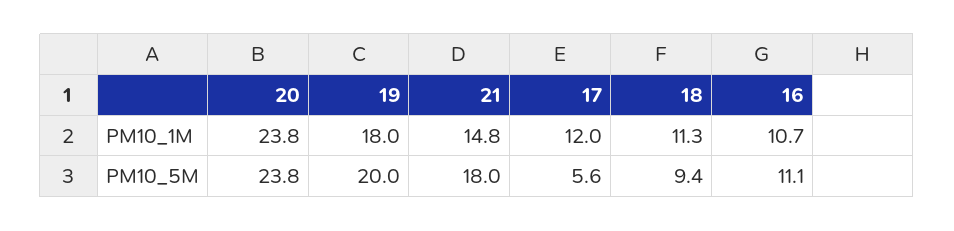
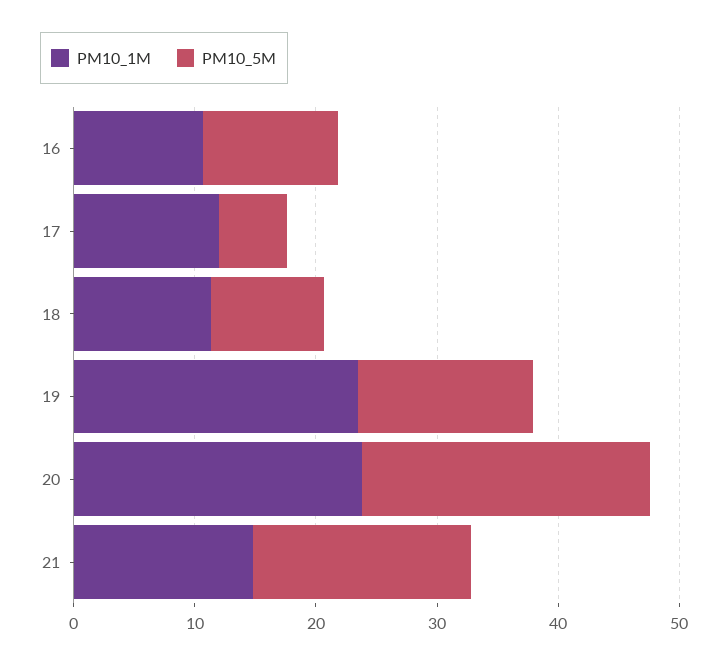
  {
    "PM10_1M": {
      "20": 23.8,
-     "19": 18,
+     "19": 24,
      "21": 14.8,
      "17": 12,
      "18": 11.3,
      "16": 10.7
    },
    "PM10_5M": {
      "20": 23.8,
-     "19": 20,
+     "19": 14,
      "21": 18,
      "17": 5.6,
      "18": 9.4,
      "16": 11.1
    }
  }

